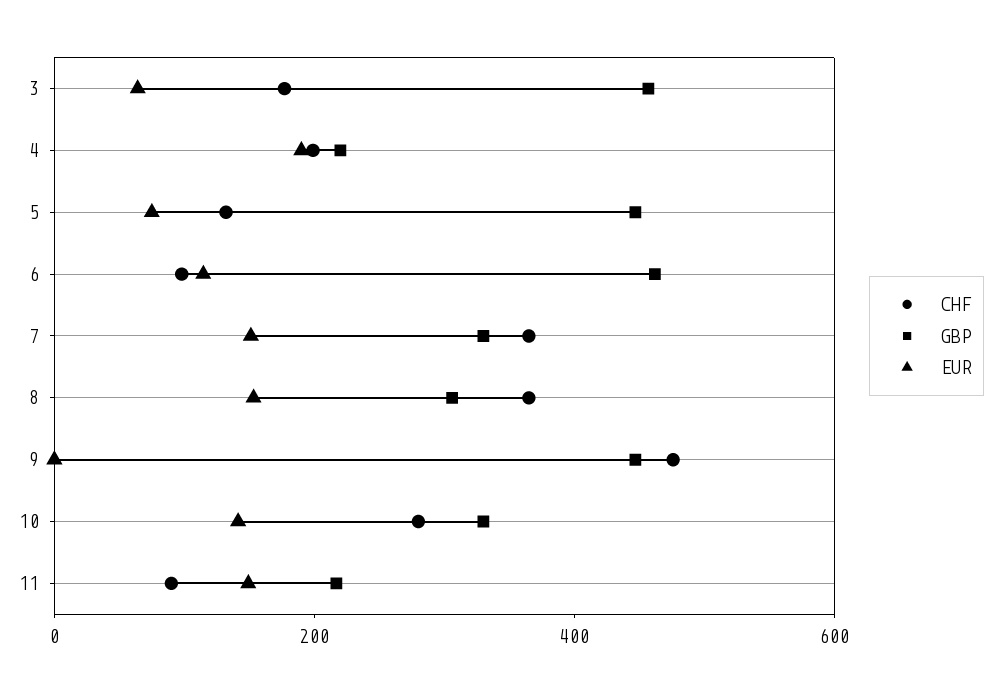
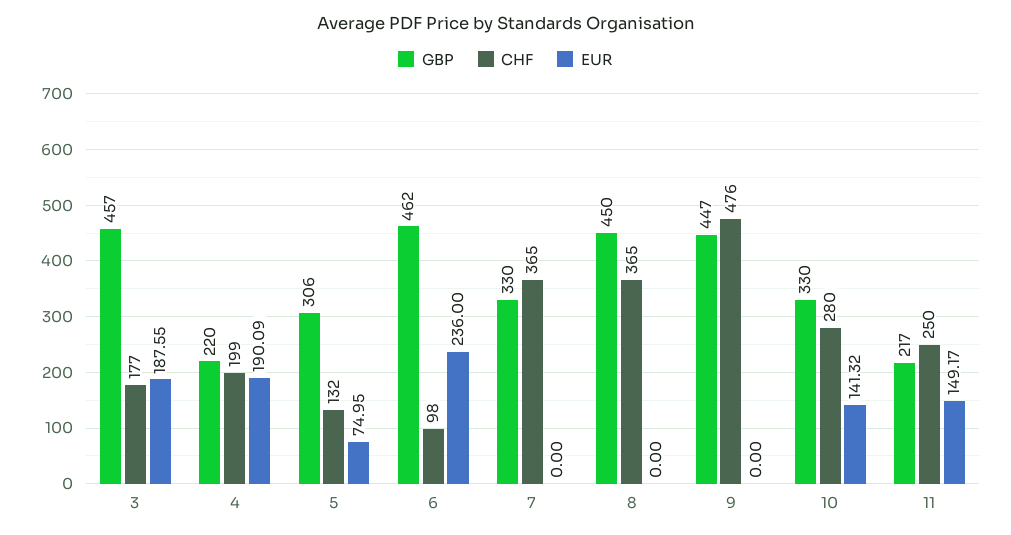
  {
    "CHF": {
      "3": 177,
      "4": 199,
      "5": 132,
      "6": 98,
      "7": 365,
      "8": 365,
      "9": 476,
      "10": 280,
-     "11": 100
+     "11": 250
    },
    "GBP": {
      "3": 457,
      "4": 220,
-     "5": 450,
+     "5": 306,
      "6": 462,
      "7": 330,
-     "8": 300,
+     "8": 450,
      "9": 447,
      "10": 330,
      "11": 217
    },
    "EUR": {
-     "3": 50,
+     "3": 187.55,
      "4": 190.09,
      "5": 74.95,
-     "6": 100,
+     "6": 236,
-     "7": 150,
+     "7": 0,
-     "8": 150,
+     "8": 0,
      "9": 0,
      "10": 141.32,
      "11": 149.17
    }
  }

